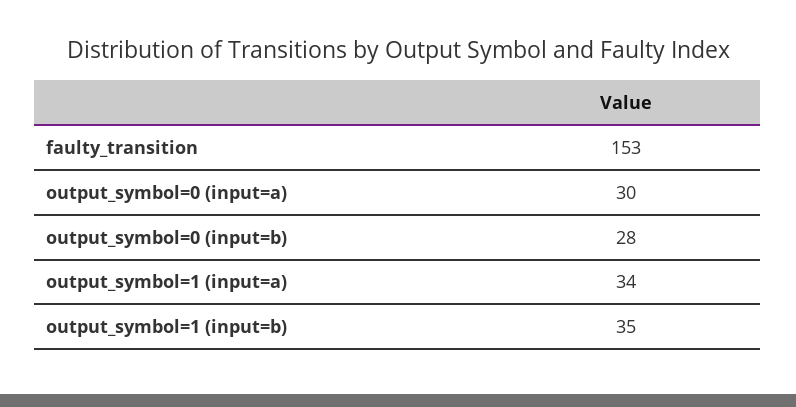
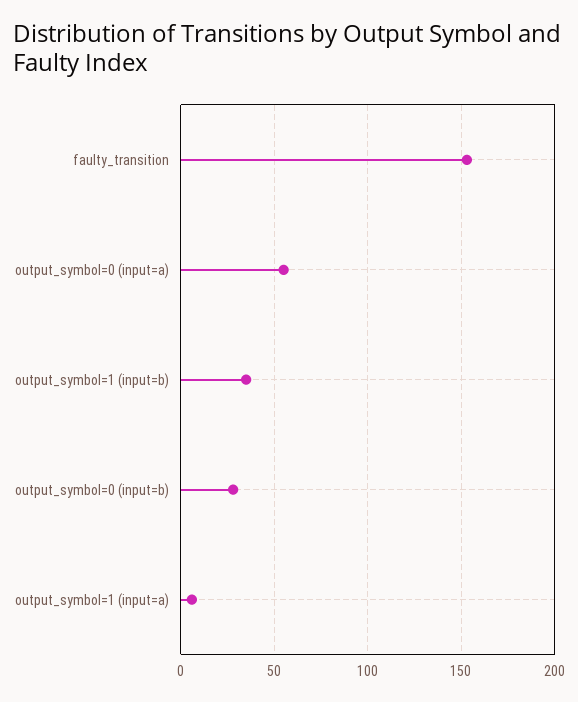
  {
    "faulty_transition": 153,
-   "output_symbol=0 (input=a)": 30,
+   "output_symbol=0 (input=a)": 55,
    "output_symbol=0 (input=b)": 28,
-   "output_symbol=1 (input=a)": 34,
+   "output_symbol=1 (input=a)": 5,
    "output_symbol=1 (input=b)": 35
  }

